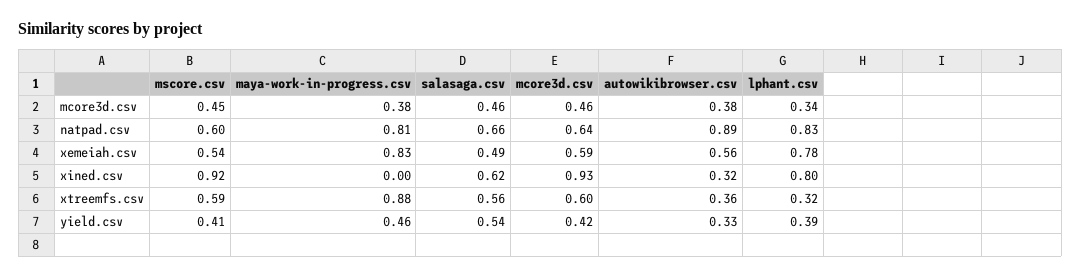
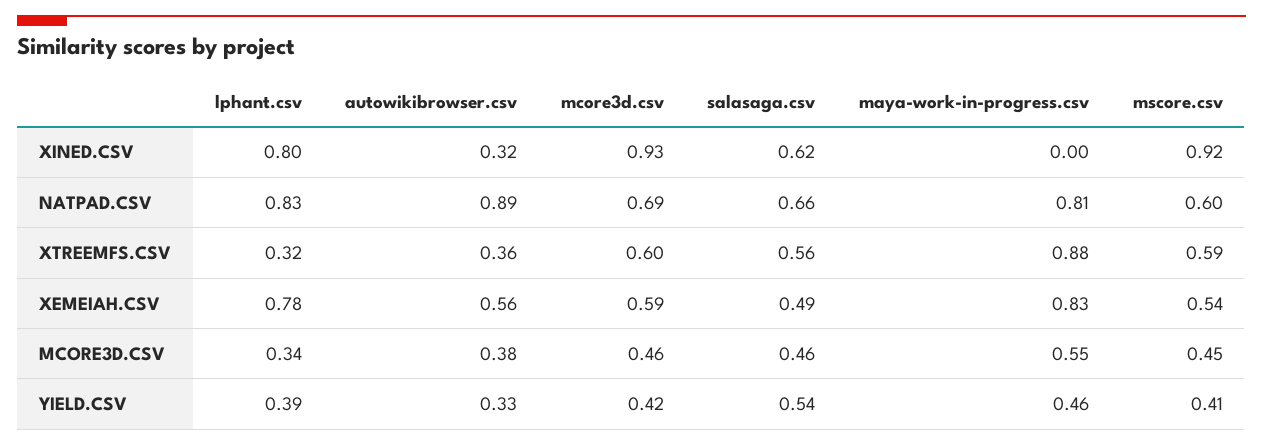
  {
    "mscore.csv": {
      "mcore3d.csv": 0.45,
      "natpad.csv": 0.6,
      "xemeiah.csv": 0.54,
      "xined.csv": 0.92,
      "xtreemfs.csv": 0.59,
      "yield.csv": 0.41
    },
    "maya-work-in-progress.csv": {
-     "mcore3d.csv": 0.38,
+     "mcore3d.csv": 0.55,
      "natpad.csv": 0.81,
      "xemeiah.csv": 0.83,
      "xined.csv": 0,
      "xtreemfs.csv": 0.88,
      "yield.csv": 0.46
    },
    "salasaga.csv": {
      "mcore3d.csv": 0.46,
      "natpad.csv": 0.66,
      "xemeiah.csv": 0.49,
      "xined.csv": 0.62,
      "xtreemfs.csv": 0.56,
      "yield.csv": 0.54
    },
    "mcore3d.csv": {
      "mcore3d.csv": 0.46,
-     "natpad.csv": 0.64,
+     "natpad.csv": 0.69,
      "xemeiah.csv": 0.59,
      "xined.csv": 0.93,
      "xtreemfs.csv": 0.6,
      "yield.csv": 0.42
    },
    "autowikibrowser.csv": {
      "mcore3d.csv": 0.38,
      "natpad.csv": 0.89,
      "xemeiah.csv": 0.56,
      "xined.csv": 0.32,
      "xtreemfs.csv": 0.36,
      "yield.csv": 0.33
    },
    "lphant.csv": {
      "mcore3d.csv": 0.34,
      "natpad.csv": 0.83,
      "xemeiah.csv": 0.78,
      "xined.csv": 0.8,
      "xtreemfs.csv": 0.32,
      "yield.csv": 0.39
    }
  }

